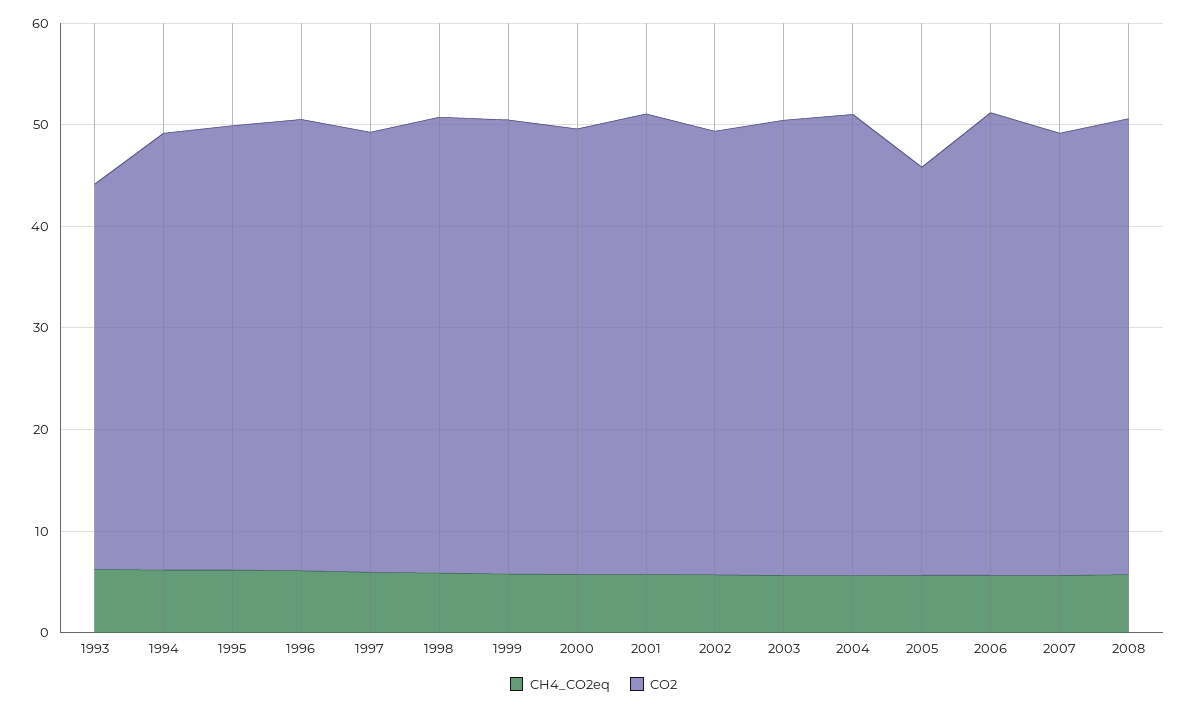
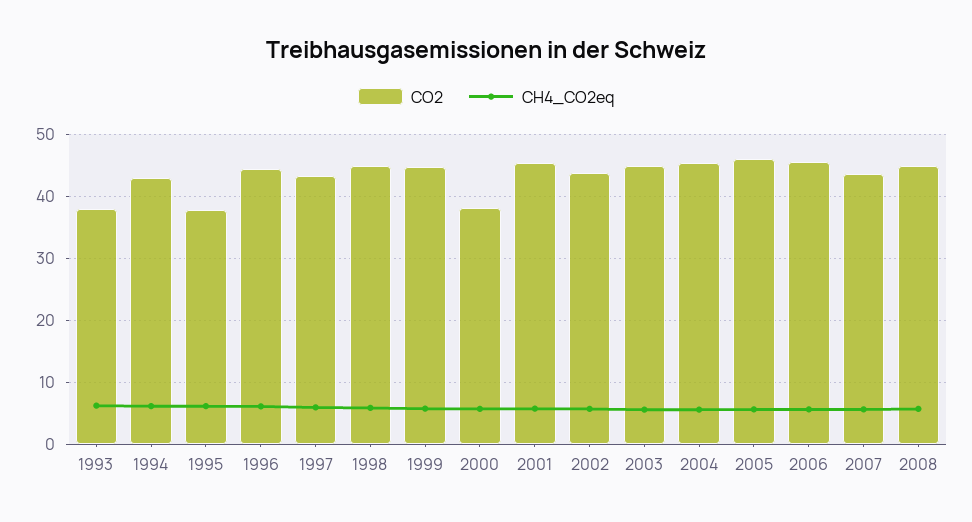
  {
    "CH4_CO2eq": {
      "1993": 6,
      "1994": 6,
      "1995": 6,
      "1996": 6,
      "1997": 6,
      "1998": 6,
      "1999": 6,
      "2000": 6,
      "2001": 6,
      "2002": 6,
      "2003": 6,
      "2004": 6,
      "2005": 6,
      "2006": 6,
      "2007": 6,
      "2008": 6
    },
    "CO2": {
      "1993": 38,
      "1994": 43,
-     "1995": 44,
+     "1995": 38,
      "1996": 44,
      "1997": 43,
      "1998": 45,
      "1999": 45,
-     "2000": 44,
+     "2000": 38,
      "2001": 45,
      "2002": 44,
      "2003": 45,
      "2004": 45,
-     "2005": 40,
+     "2005": 46,
      "2006": 46,
      "2007": 44,
      "2008": 45
    }
  }

